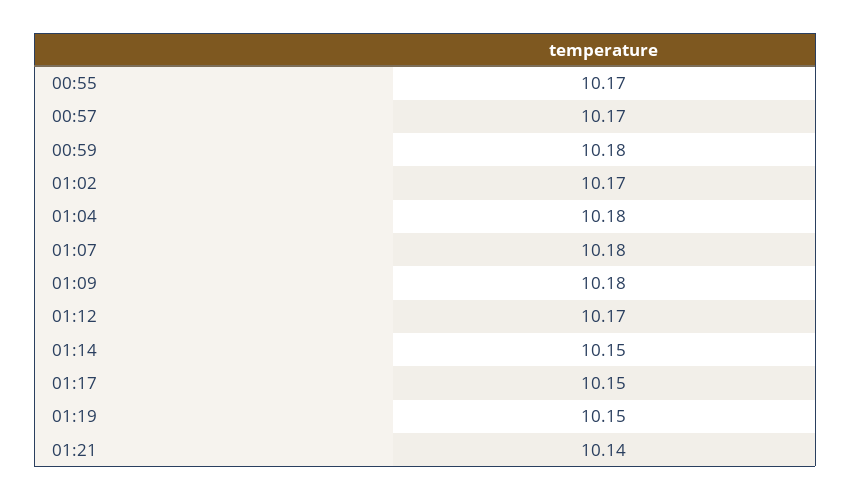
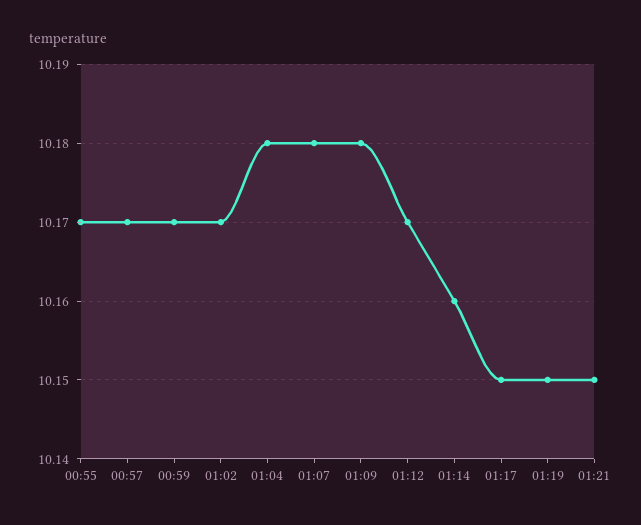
  {
    "00:55": 10.17,
    "00:57": 10.17,
-   "00:59": 10.18,
+   "00:59": 10.17,
    "01:02": 10.17,
    "01:04": 10.18,
    "01:07": 10.18,
    "01:09": 10.18,
    "01:12": 10.17,
-   "01:14": 10.15,
+   "01:14": 10.16,
    "01:17": 10.15,
    "01:19": 10.15,
-   "01:21": 10.14
+   "01:21": 10.15
  }

